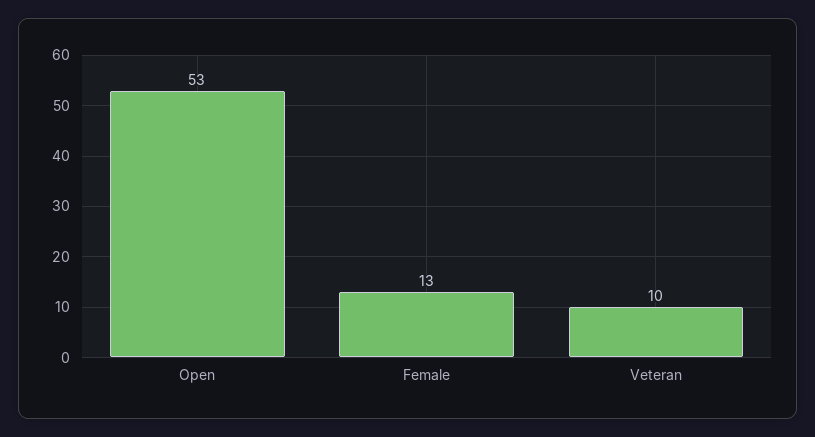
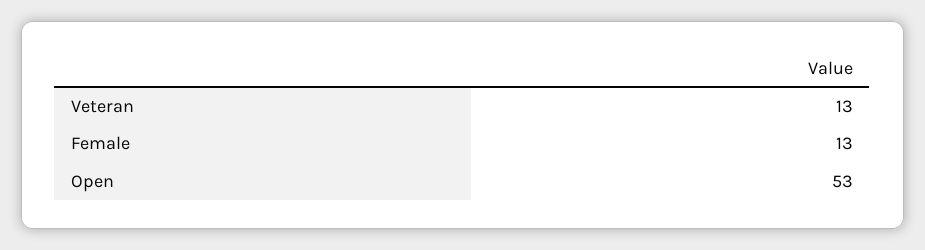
  {
    "Open": 53,
    "Female": 13,
-   "Veteran": 10
+   "Veteran": 13
  }

